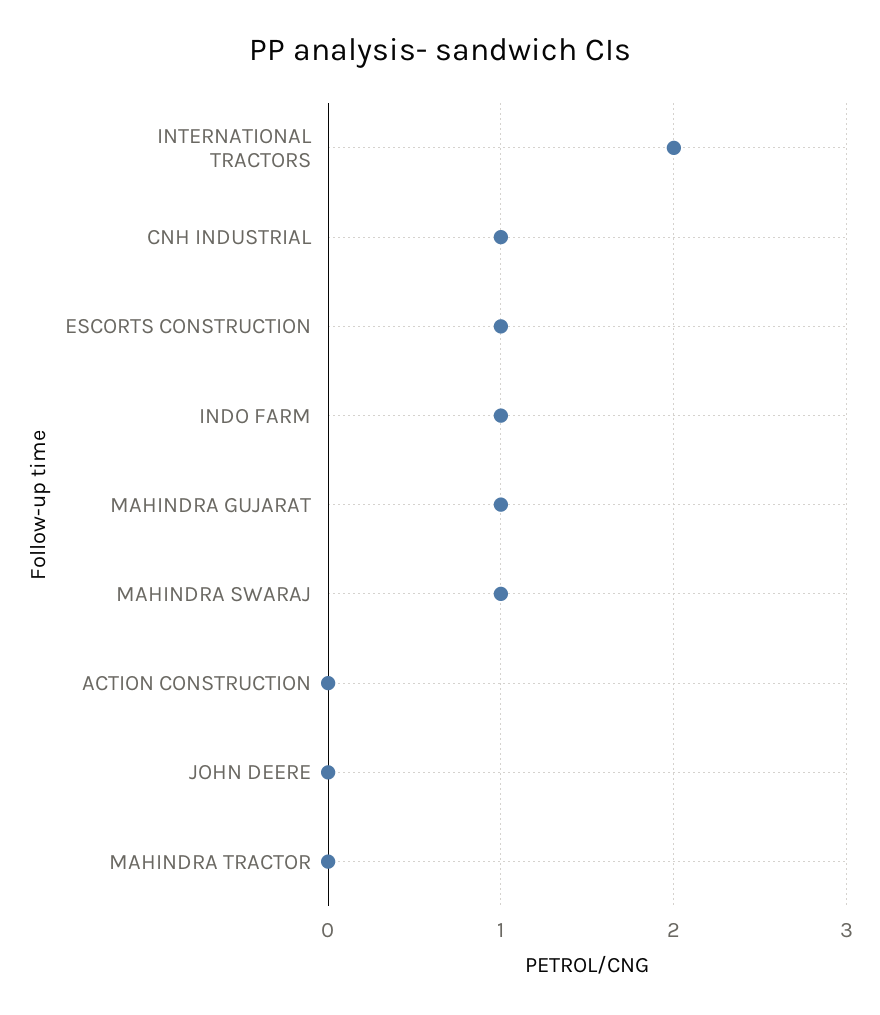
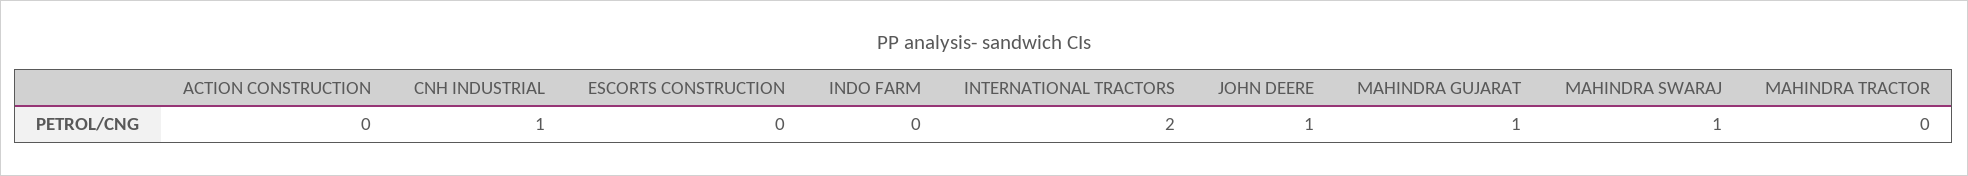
  {
    "INTERNATIONAL TRACTORS": 2,
    "CNH INDUSTRIAL": 1,
-   "ESCORTS CONSTRUCTION": 1,
+   "ESCORTS CONSTRUCTION": 0,
-   "INDO FARM": 1,
+   "INDO FARM": 0,
    "MAHINDRA GUJARAT": 1,
    "MAHINDRA SWARAJ": 1,
    "ACTION CONSTRUCTION": 0,
-   "JOHN DEERE": 0,
+   "JOHN DEERE": 1,
    "MAHINDRA TRACTOR": 0
  }

